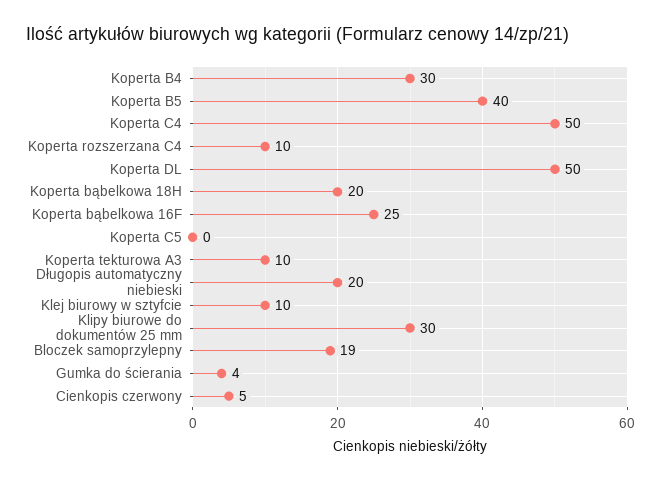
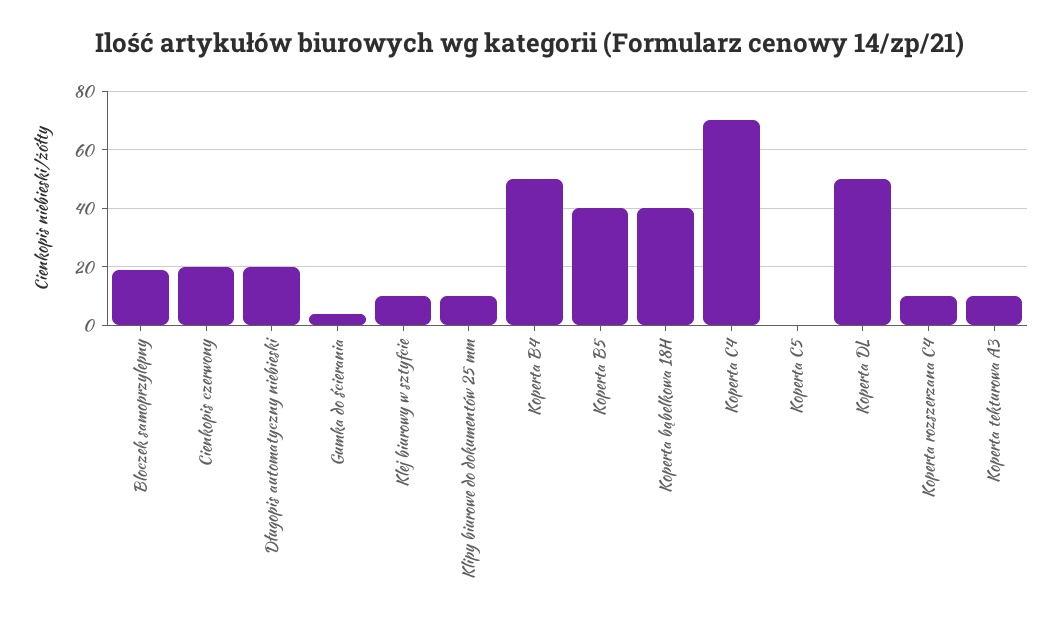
  {
-   "Koperta B4": 30,
+   "Koperta B4": 50,
    "Koperta B5": 40,
-   "Koperta C4": 50,
+   "Koperta C4": 70,
    "Koperta rozszerzana C4": 10,
    "Koperta DL": 50,
-   "Koperta bąbelkowa 18H": 20,
+   "Koperta bąbelkowa 18H": 40,
-   "Koperta bąbelkowa 16F": 25,
    "Koperta C5": 0,
    "Koperta tekturowa A3": 10,
    "Długopis automatyczny niebieski": 20,
    "Klej biurowy w sztyfcie": 10,
-   "Klipy biurowe do dokumentów 25 mm": 30,
+   "Klipy biurowe do dokumentów 25 mm": 10,
    "Bloczek samoprzylepny": 19,
    "Gumka do ścierania": 4,
-   "Cienkopis czerwony": 5
+   "Cienkopis czerwony": 20
  }

